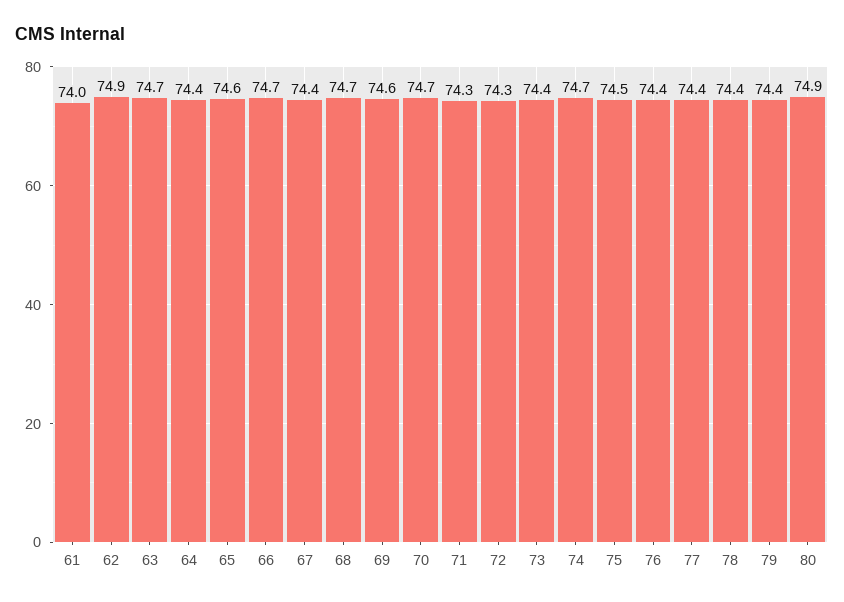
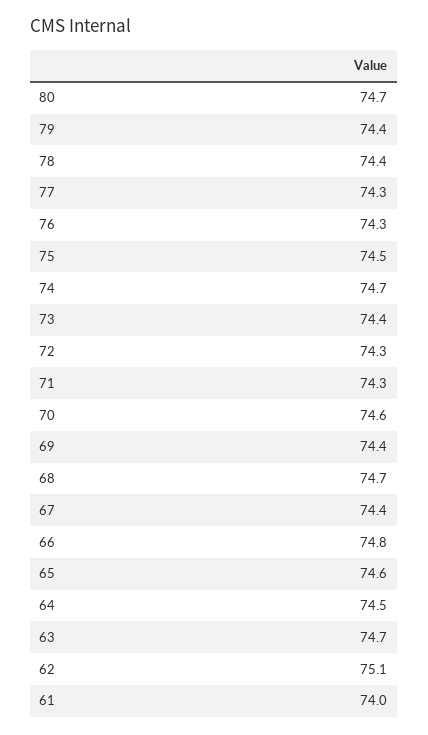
  {
    "61": 74,
-   "62": 74.9,
+   "62": 75.1,
    "63": 74.7,
-   "64": 74.4,
+   "64": 74.5,
    "65": 74.6,
-   "66": 74.7,
+   "66": 74.8,
    "67": 74.4,
    "68": 74.7,
-   "69": 74.6,
+   "69": 74.4,
-   "70": 74.7,
+   "70": 74.6,
    "71": 74.3,
    "72": 74.3,
    "73": 74.4,
    "74": 74.7,
    "75": 74.5,
-   "76": 74.4,
+   "76": 74.3,
-   "77": 74.4,
+   "77": 74.3,
    "78": 74.4,
    "79": 74.4,
-   "80": 74.9
+   "80": 74.7
  }

